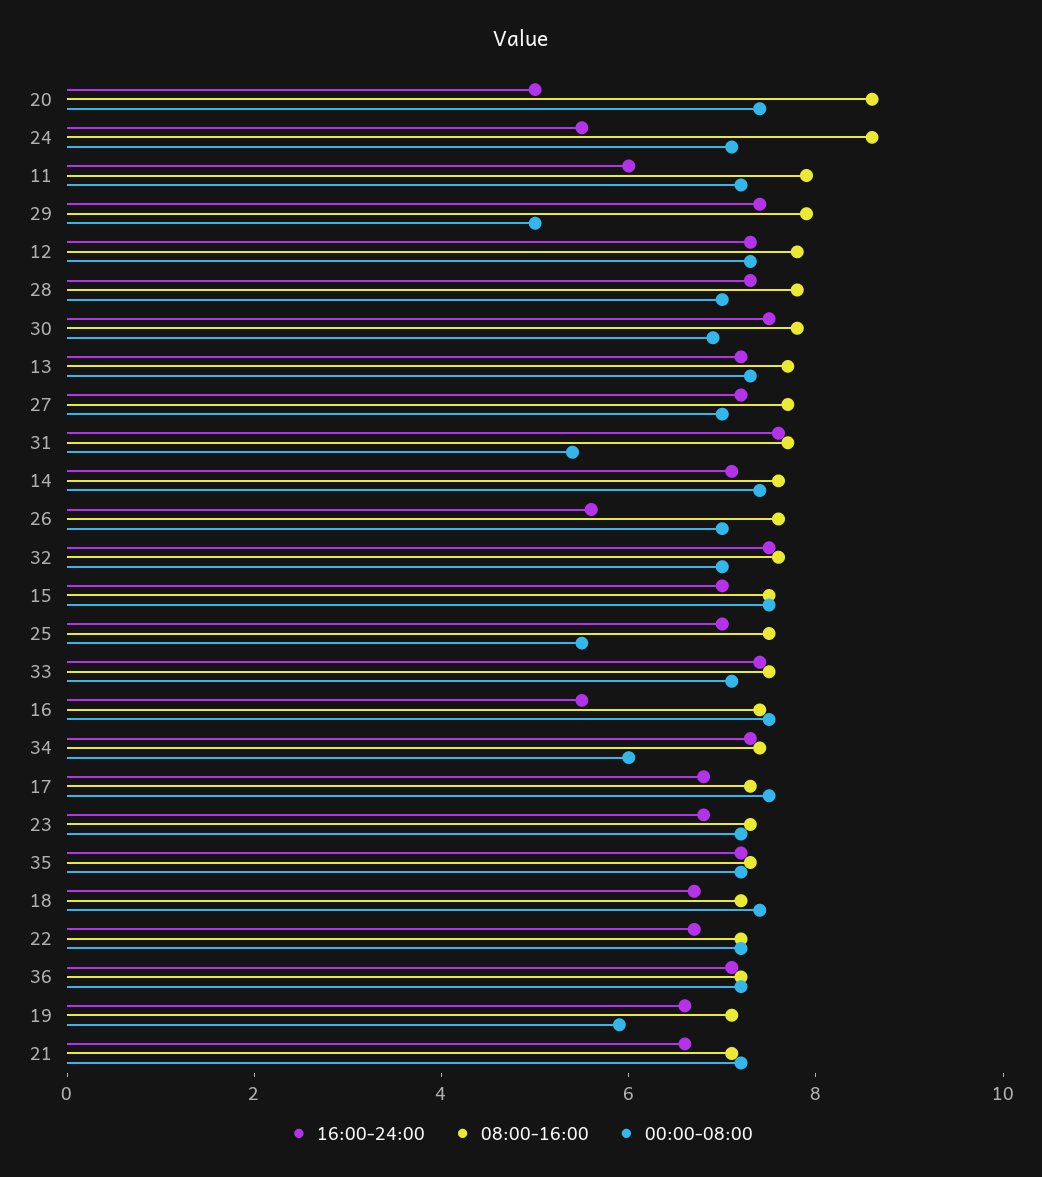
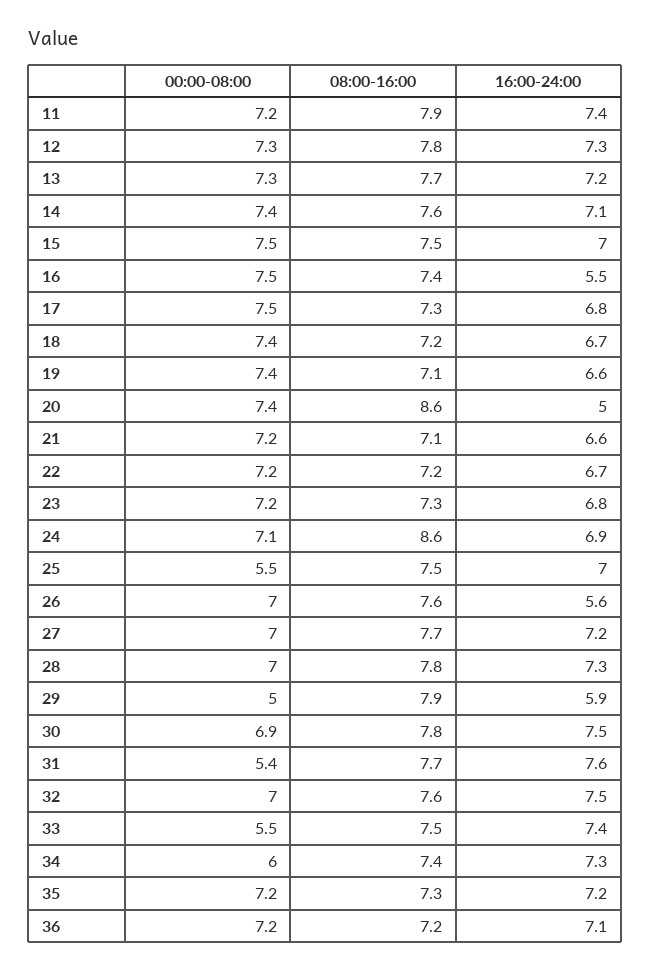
  {
    "16:00-24:00": {
      "20": 5,
-     "24": 5.5,
+     "24": 6.9,
-     "11": 6,
+     "11": 7.4,
-     "29": 7.5,
+     "29": 5.9,
      "12": 7.3,
      "28": 7.3,
      "30": 7.5,
      "13": 7.2,
      "27": 7.2,
      "31": 7.6,
      "14": 7.1,
      "26": 5.6,
      "32": 7.5,
      "15": 7,
      "25": 7,
      "33": 7.4,
      "16": 5.5,
      "34": 7.3,
      "17": 6.8,
      "23": 6.8,
      "35": 7.2,
      "18": 6.7,
      "22": 6.7,
      "36": 7.1,
      "19": 6.6,
      "21": 6.6
    },
    "08:00-16:00": {
      "20": 8.6,
      "24": 8.6,
      "11": 7.9,
      "29": 7.9,
      "12": 7.8,
      "28": 7.8,
      "30": 7.8,
      "13": 7.7,
      "27": 7.7,
      "31": 7.7,
      "14": 7.6,
      "26": 7.6,
      "32": 7.6,
      "15": 7.5,
      "25": 7.5,
      "33": 7.5,
      "16": 7.4,
      "34": 7.4,
      "17": 7.3,
      "23": 7.3,
      "35": 7.3,
      "18": 7.2,
      "22": 7.2,
      "36": 7.2,
      "19": 7.1,
      "21": 7.1
    },
    "00:00-08:00": {
      "20": 7.4,
      "24": 7.1,
      "11": 7.2,
      "29": 5,
      "12": 7.3,
      "28": 7,
      "30": 6.9,
      "13": 7.3,
      "27": 7,
      "31": 5.4,
      "14": 7.4,
      "26": 7,
      "32": 7,
      "15": 7.5,
      "25": 5.5,
-     "33": 7,
+     "33": 5.5,
      "16": 7.5,
      "34": 6,
      "17": 7.5,
      "23": 7.2,
      "35": 7.2,
      "18": 7.4,
      "22": 7.2,
      "36": 7.2,
-     "19": 6,
+     "19": 7.4,
      "21": 7.2
    }
  }

